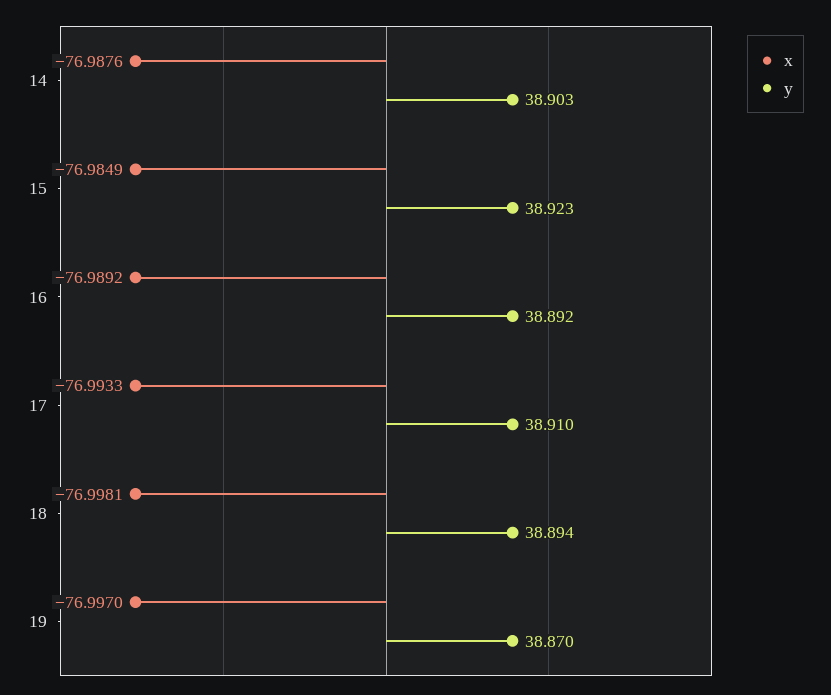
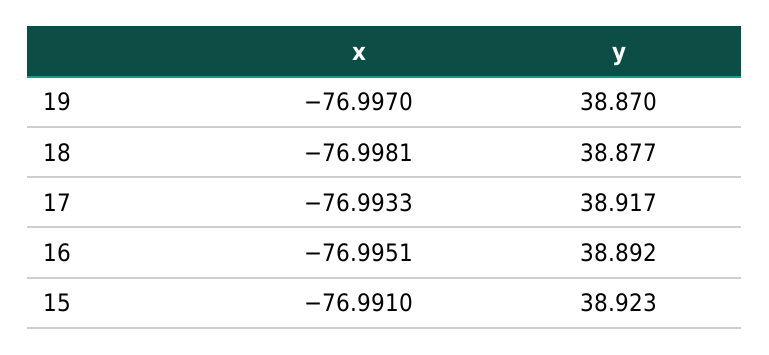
  {
    "x": {
-     "14": -76.9876,
-     "15": -76.9849,
+     "15": -76.991,
-     "16": -76.9892,
+     "16": -76.9951,
      "17": -76.9933,
      "18": -76.9981,
      "19": -76.997
    },
    "y": {
-     "14": 38.903,
      "15": 38.923,
      "16": 38.892,
-     "17": 38.91,
+     "17": 38.917,
-     "18": 38.894,
+     "18": 38.877,
      "19": 38.87
    }
  }

